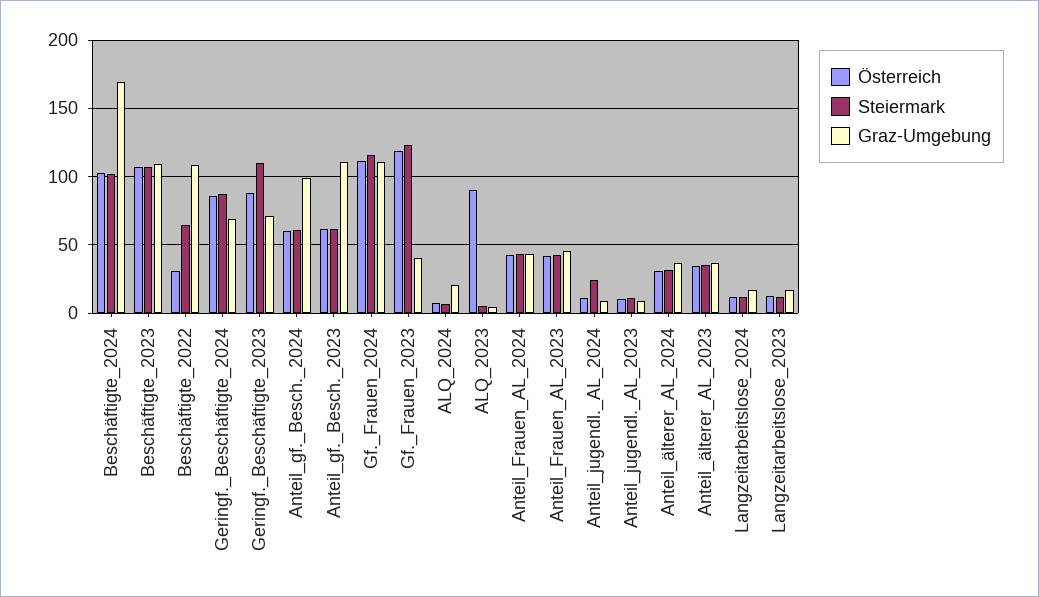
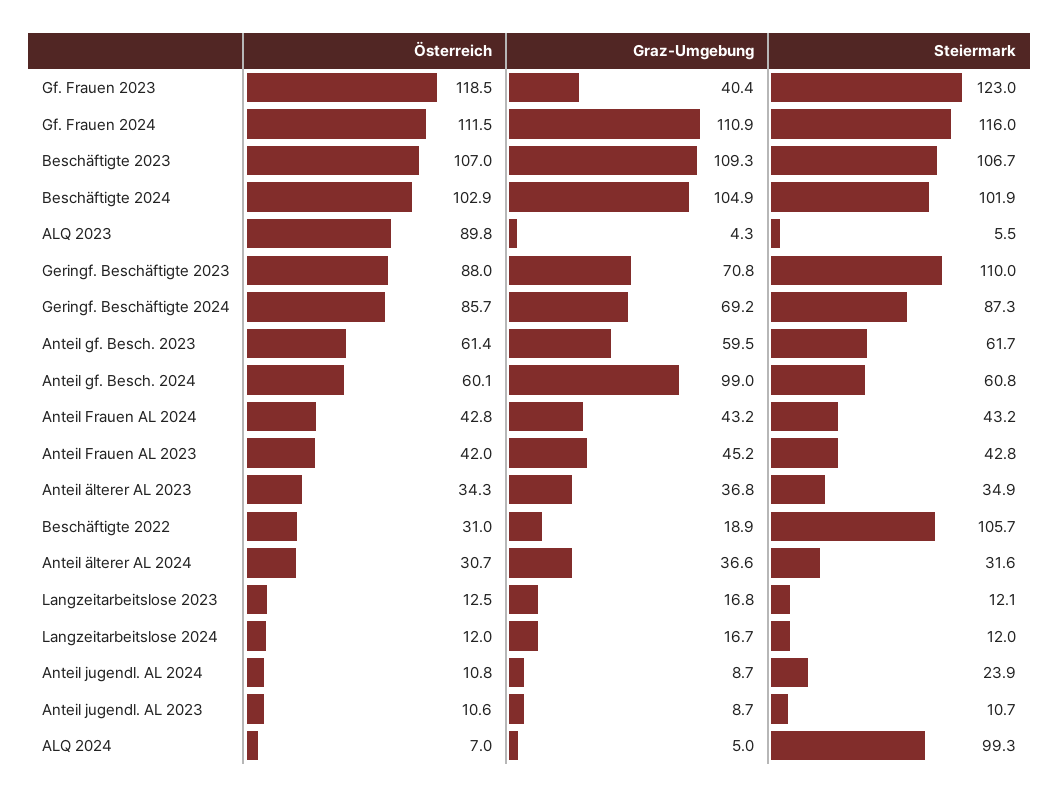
  {
    "Österreich": {
      "Beschäftigte_2024": 102.9,
      "Beschäftigte_2023": 107,
      "Beschäftigte_2022": 31,
      "Geringf._Beschäftigte_2024": 85.7,
      "Geringf._Beschäftigte_2023": 88,
      "Anteil_gf._Besch._2024": 60.1,
      "Anteil_gf._Besch._2023": 61.4,
      "Gf._Frauen_2024": 111.5,
      "Gf._Frauen_2023": 118.5,
      "ALQ_2024": 7,
      "ALQ_2023": 89.8,
      "Anteil_Frauen_AL_2024": 42.8,
      "Anteil_Frauen_AL_2023": 42,
      "Anteil_jugendl._AL_2024": 10.8,
      "Anteil_jugendl._AL_2023": 10.6,
      "Anteil_älterer_AL_2024": 30.7,
      "Anteil_älterer_AL_2023": 34.3,
      "Langzeitarbeitslose_2024": 12,
      "Langzeitarbeitslose_2023": 12.5
    },
    "Steiermark": {
      "Beschäftigte_2024": 101.9,
      "Beschäftigte_2023": 106.7,
-     "Beschäftigte_2022": 65,
+     "Beschäftigte_2022": 105.7,
      "Geringf._Beschäftigte_2024": 87.3,
      "Geringf._Beschäftigte_2023": 110,
      "Anteil_gf._Besch._2024": 60.8,
      "Anteil_gf._Besch._2023": 61.7,
      "Gf._Frauen_2024": 116,
      "Gf._Frauen_2023": 123,
-     "ALQ_2024": 5,
+     "ALQ_2024": 99.3,
      "ALQ_2023": 5.5,
      "Anteil_Frauen_AL_2024": 43.2,
      "Anteil_Frauen_AL_2023": 42.8,
      "Anteil_jugendl._AL_2024": 23.9,
      "Anteil_jugendl._AL_2023": 10.7,
      "Anteil_älterer_AL_2024": 31.6,
      "Anteil_älterer_AL_2023": 34.9,
      "Langzeitarbeitslose_2024": 12,
      "Langzeitarbeitslose_2023": 12.1
    },
    "Graz-Umgebung": {
-     "Beschäftigte_2024": 170,
+     "Beschäftigte_2024": 104.9,
      "Beschäftigte_2023": 109.3,
-     "Beschäftigte_2022": 110,
+     "Beschäftigte_2022": 18.9,
      "Geringf._Beschäftigte_2024": 69.2,
      "Geringf._Beschäftigte_2023": 70.8,
      "Anteil_gf._Besch._2024": 99,
-     "Anteil_gf._Besch._2023": 110,
+     "Anteil_gf._Besch._2023": 59.5,
      "Gf._Frauen_2024": 110.9,
      "Gf._Frauen_2023": 40.4,
-     "ALQ_2024": 20,
+     "ALQ_2024": 5,
      "ALQ_2023": 4.3,
      "Anteil_Frauen_AL_2024": 43.2,
      "Anteil_Frauen_AL_2023": 45.2,
      "Anteil_jugendl._AL_2024": 8.7,
      "Anteil_jugendl._AL_2023": 8.7,
      "Anteil_älterer_AL_2024": 36.6,
      "Anteil_älterer_AL_2023": 36.8,
      "Langzeitarbeitslose_2024": 16.7,
      "Langzeitarbeitslose_2023": 16.8
    }
  }

